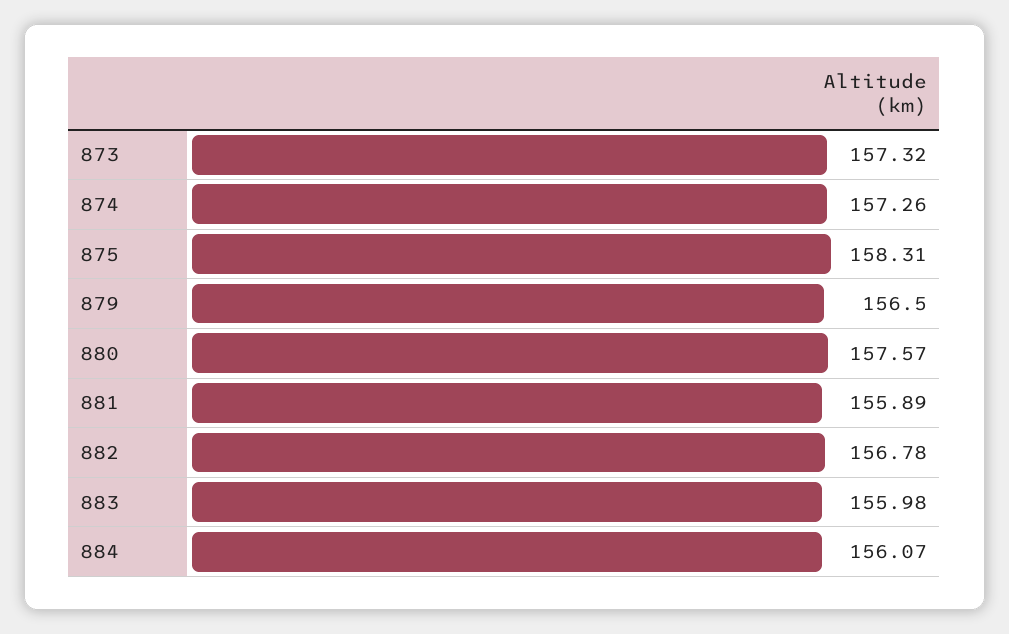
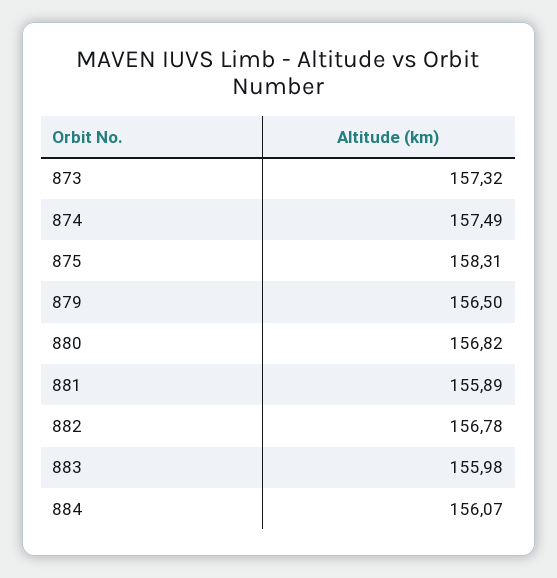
  {
    "873": 157.32,
-   "874": 157.26,
+   "874": 157.49,
    "875": 158.31,
    "879": 156.5,
-   "880": 157.57,
+   "880": 156.82,
    "881": 155.89,
    "882": 156.78,
    "883": 155.98,
    "884": 156.07
  }

